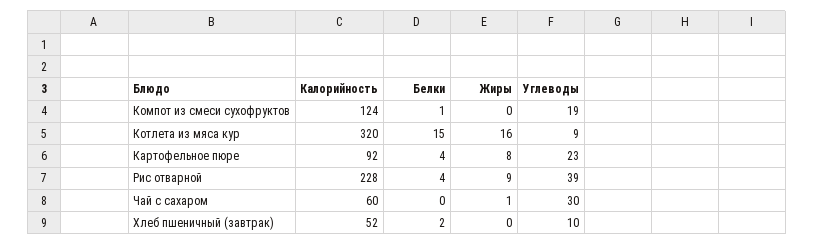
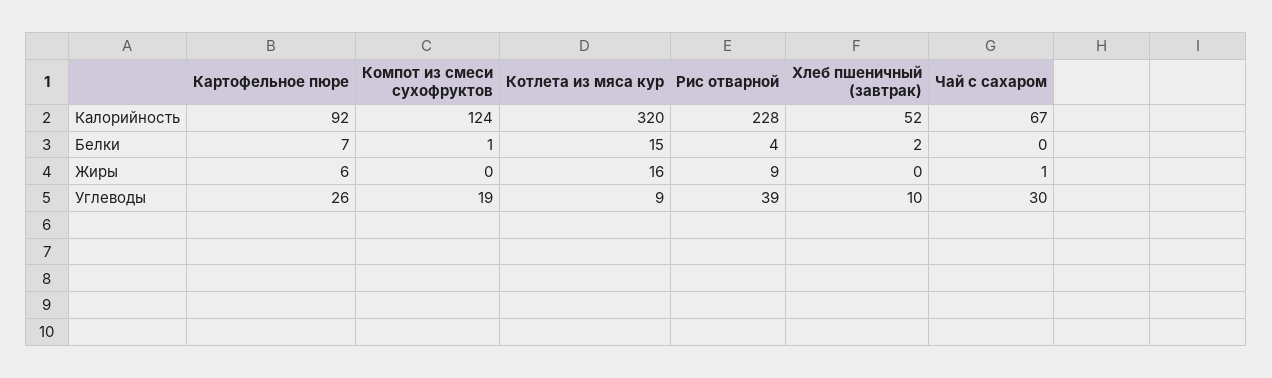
  {
    "Калорийность": {
      "Компот из смеси сухофруктов": 124,
      "Котлета из мяса кур": 320,
      "Картофельное пюре": 92,
      "Рис отварной": 228,
-     "Чай с сахаром": 60,
+     "Чай с сахаром": 67,
      "Хлеб пшеничный (завтрак)": 52
    },
    "Белки": {
      "Компот из смеси сухофруктов": 1,
      "Котлета из мяса кур": 15,
-     "Картофельное пюре": 4,
+     "Картофельное пюре": 7,
      "Рис отварной": 4,
      "Чай с сахаром": 0,
      "Хлеб пшеничный (завтрак)": 2
    },
    "Жиры": {
      "Компот из смеси сухофруктов": 0,
      "Котлета из мяса кур": 16,
-     "Картофельное пюре": 8,
+     "Картофельное пюре": 6,
      "Рис отварной": 9,
      "Чай с сахаром": 1,
      "Хлеб пшеничный (завтрак)": 0
    },
    "Углеводы": {
      "Компот из смеси сухофруктов": 19,
      "Котлета из мяса кур": 9,
-     "Картофельное пюре": 23,
+     "Картофельное пюре": 26,
      "Рис отварной": 39,
      "Чай с сахаром": 30,
      "Хлеб пшеничный (завтрак)": 10
    }
  }

